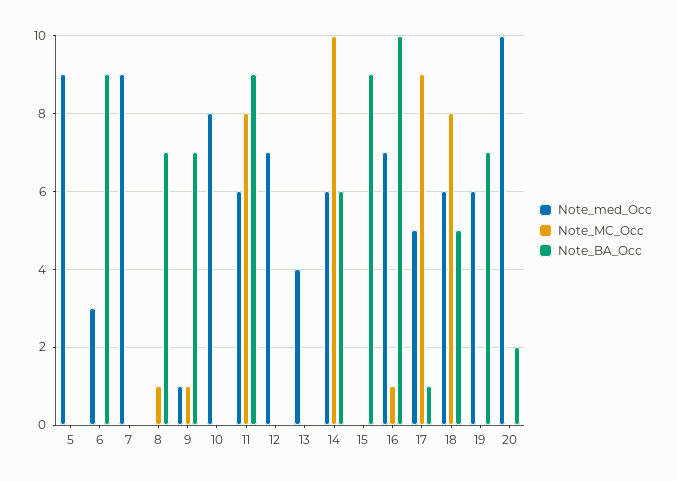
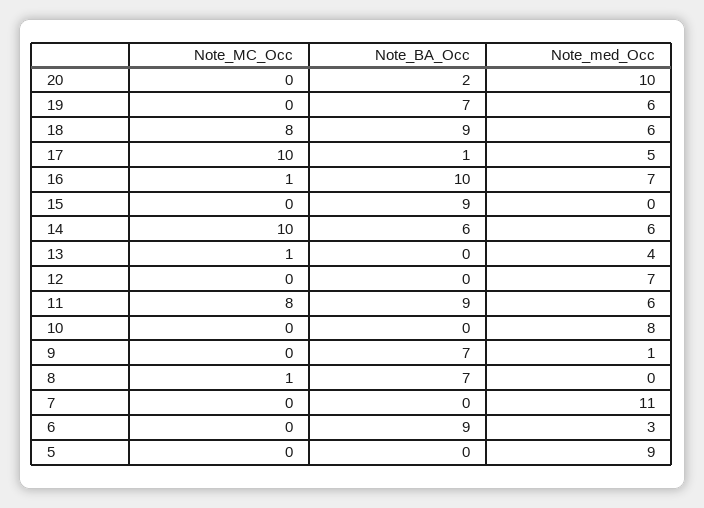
  {
    "Note_med_Occ": {
      "5": 9,
      "6": 3,
-     "7": 9,
+     "7": 11,
      "8": 0,
      "9": 1,
      "10": 8,
      "11": 6,
      "12": 7,
      "13": 4,
      "14": 6,
      "15": 0,
      "16": 7,
      "17": 5,
      "18": 6,
      "19": 6,
      "20": 10
    },
    "Note_MC_Occ": {
      "5": 0,
      "6": 0,
      "7": 0,
      "8": 1,
-     "9": 1,
+     "9": 0,
      "10": 0,
      "11": 8,
      "12": 0,
-     "13": 0,
+     "13": 1,
      "14": 10,
      "15": 0,
      "16": 1,
-     "17": 9,
+     "17": 10,
      "18": 8,
      "19": 0,
      "20": 0
    },
    "Note_BA_Occ": {
      "5": 0,
      "6": 9,
      "7": 0,
      "8": 7,
      "9": 7,
      "10": 0,
      "11": 9,
      "12": 0,
      "13": 0,
      "14": 6,
      "15": 9,
      "16": 10,
      "17": 1,
-     "18": 5,
+     "18": 9,
      "19": 7,
      "20": 2
    }
  }

